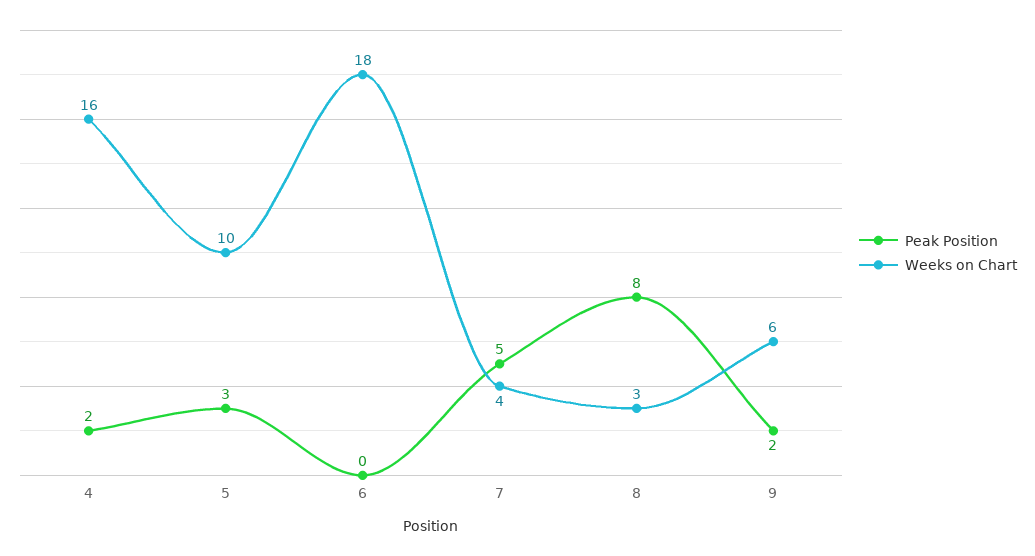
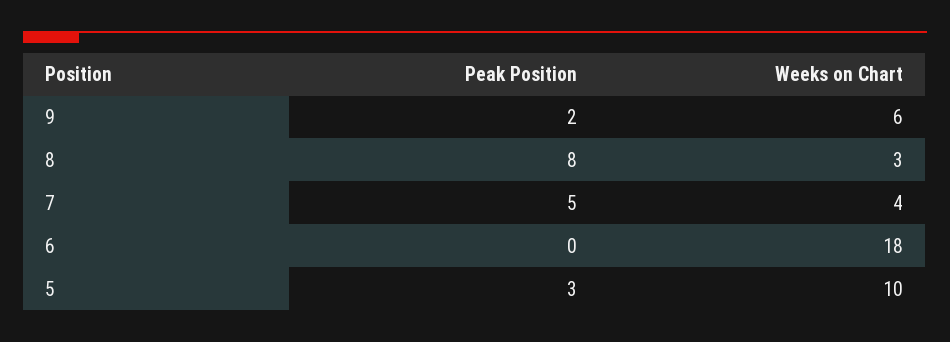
  {
    "Peak Position": {
-     "4": 2,
      "5": 3,
      "6": 0,
      "7": 5,
      "8": 8,
      "9": 2
    },
    "Weeks on Chart": {
-     "4": 16,
      "5": 10,
      "6": 18,
      "7": 4,
      "8": 3,
      "9": 6
    }
  }

